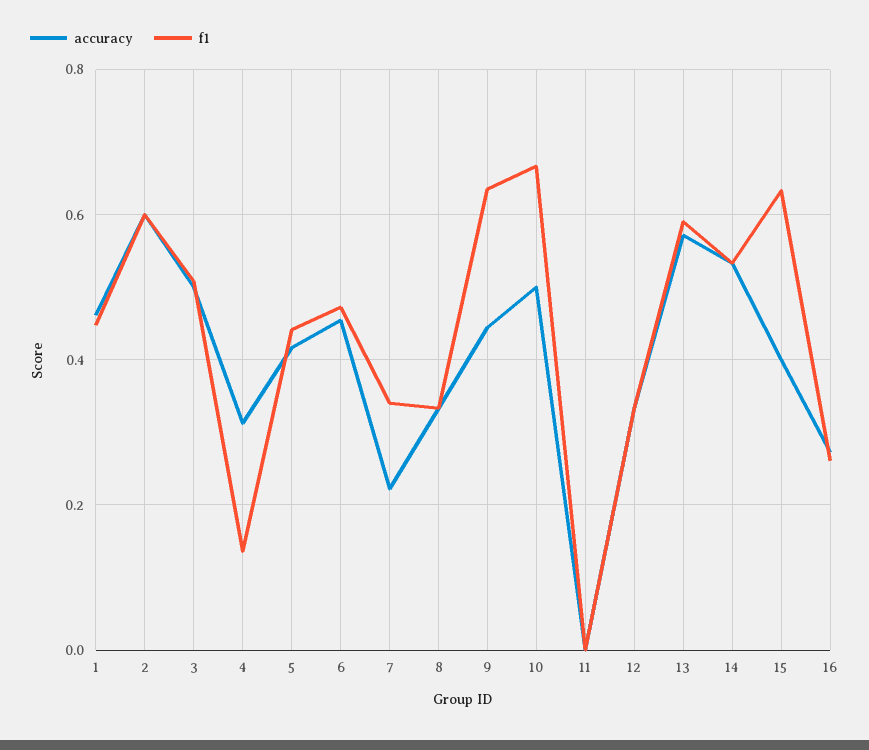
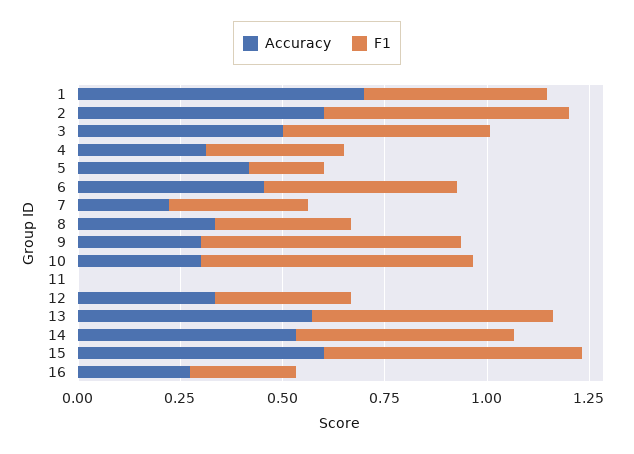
  {
    "accuracy": {
-     "1": 0.46,
+     "1": 0.7,
      "2": 0.6,
      "3": 0.5,
      "4": 0.32,
      "5": 0.42,
      "6": 0.46,
      "7": 0.22,
      "8": 0.34,
-     "9": 0.44,
+     "9": 0.3,
-     "10": 0.5,
+     "10": 0.3,
      "11": 0,
      "12": 0.34,
      "13": 0.58,
      "14": 0.54,
-     "15": 0.4,
+     "15": 0.6,
      "16": 0.28
    },
    "f1": {
      "1": 0.44,
      "2": 0.6,
      "3": 0.5,
-     "4": 0.14,
+     "4": 0.35,
-     "5": 0.44,
+     "5": 0.2,
      "6": 0.48,
      "7": 0.34,
      "8": 0.34,
      "9": 0.64,
      "10": 0.66,
      "11": 0,
      "12": 0.34,
      "13": 0.6,
      "14": 0.54,
      "15": 0.64,
      "16": 0.26
    }
  }

